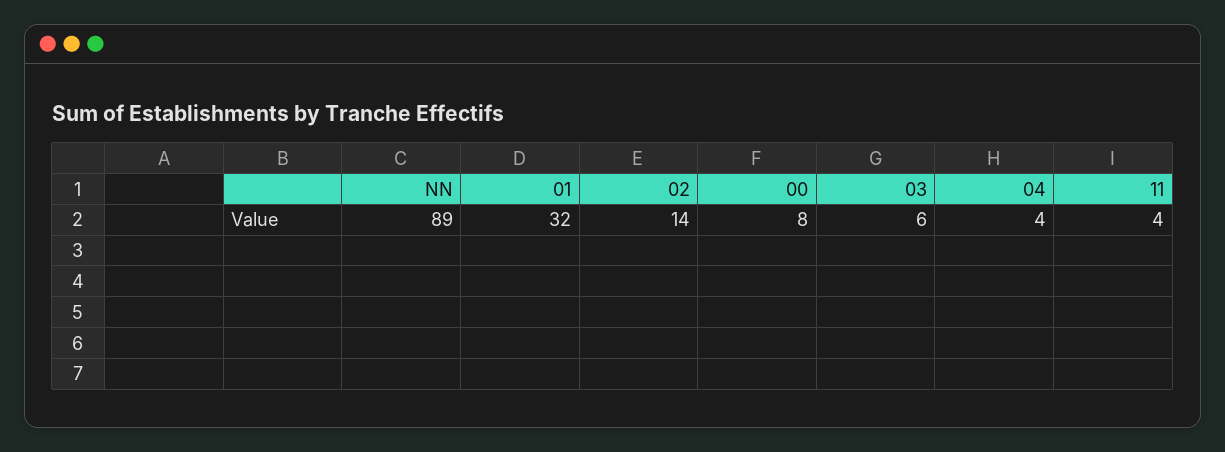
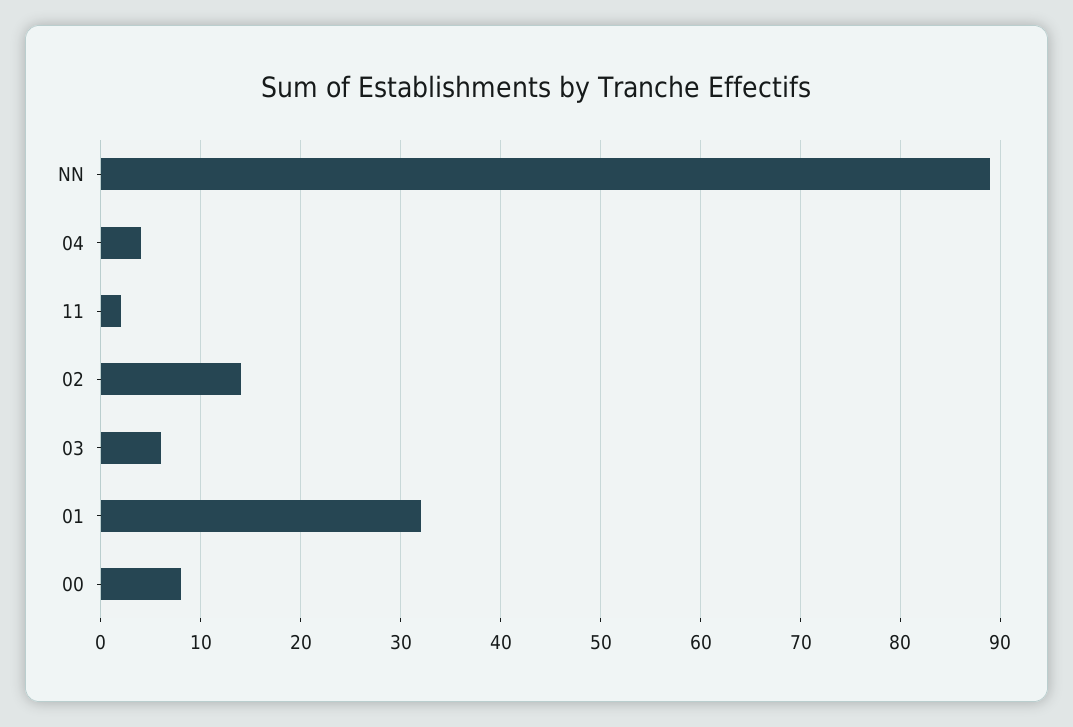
  {
    "NN": 89,
    "01": 32,
    "02": 14,
    "00": 8,
    "03": 6,
    "04": 4,
-   "11": 4
+   "11": 2
  }

